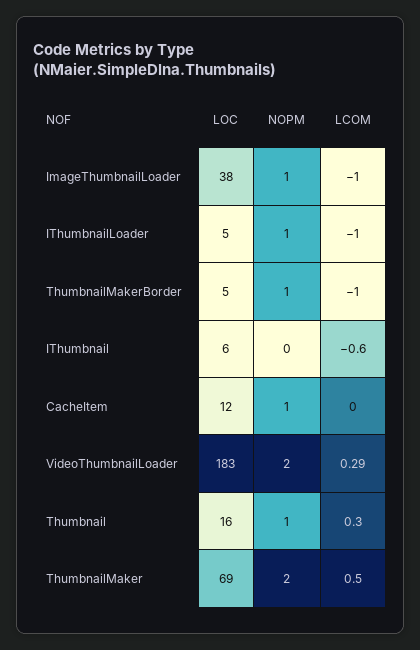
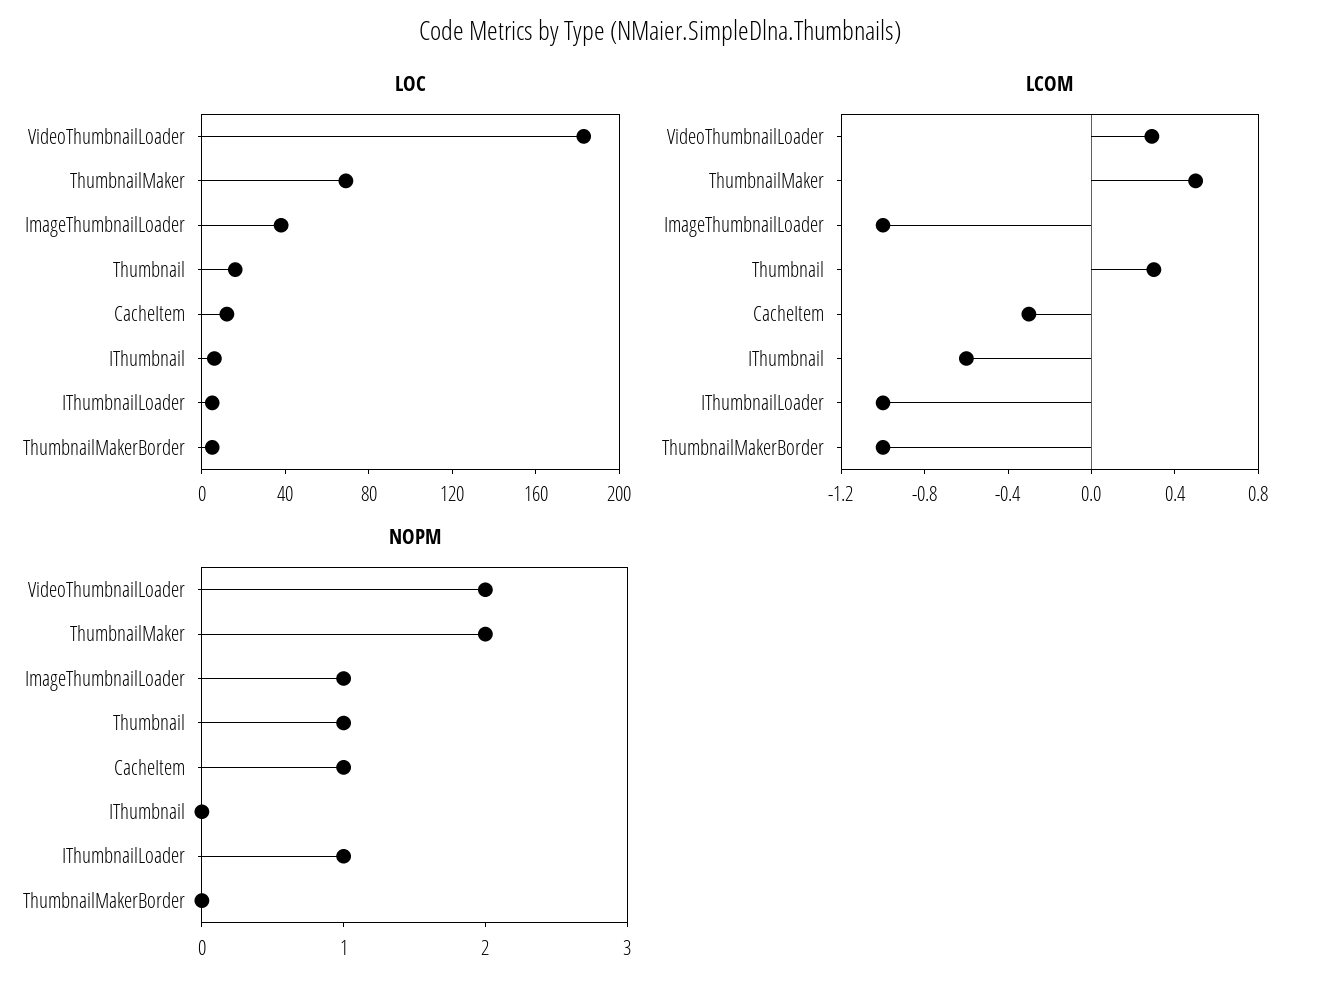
  {
    "LOC": {
      "ImageThumbnailLoader": 38,
      "IThumbnailLoader": 5,
      "ThumbnailMakerBorder": 5,
      "IThumbnail": 6,
      "CacheItem": 12,
      "VideoThumbnailLoader": 183,
      "Thumbnail": 16,
      "ThumbnailMaker": 69
    },
    "NOPM": {
      "ImageThumbnailLoader": 1,
      "IThumbnailLoader": 1,
-     "ThumbnailMakerBorder": 1,
+     "ThumbnailMakerBorder": 0,
      "IThumbnail": 0,
      "CacheItem": 1,
      "VideoThumbnailLoader": 2,
      "Thumbnail": 1,
      "ThumbnailMaker": 2
    },
    "LCOM": {
      "ImageThumbnailLoader": -1,
      "IThumbnailLoader": -1,
      "ThumbnailMakerBorder": -1,
      "IThumbnail": -0.6,
-     "CacheItem": 0,
+     "CacheItem": -0.3,
      "VideoThumbnailLoader": 0.29,
      "Thumbnail": 0.3,
      "ThumbnailMaker": 0.5
    }
  }

